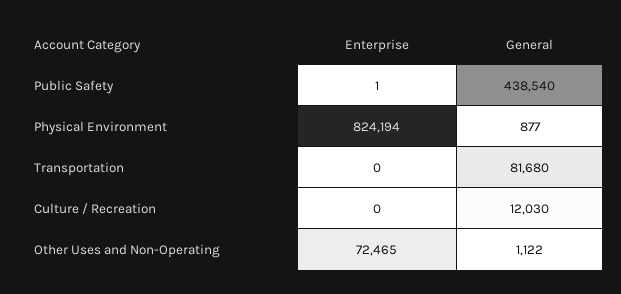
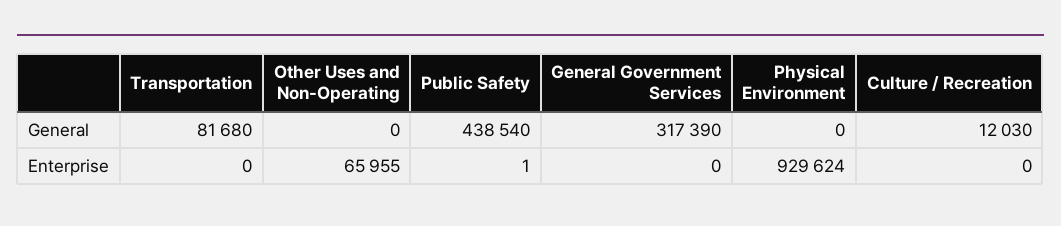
  {
    "Enterprise": {
      "Public Safety": 1,
-     "Physical Environment": 824194,
+     "Physical Environment": 929624,
      "Transportation": 0,
      "Culture / Recreation": 0,
-     "Other Uses and Non-Operating": 72465
+     "Other Uses and Non-Operating": 65955,
+     "General Government Services": 0
    },
    "General": {
      "Public Safety": 438540,
-     "Physical Environment": 877,
+     "Physical Environment": 0,
      "Transportation": 81680,
      "Culture / Recreation": 12030,
-     "Other Uses and Non-Operating": 1122
+     "Other Uses and Non-Operating": 0,
+     "General Government Services": 317390
    }
  }

